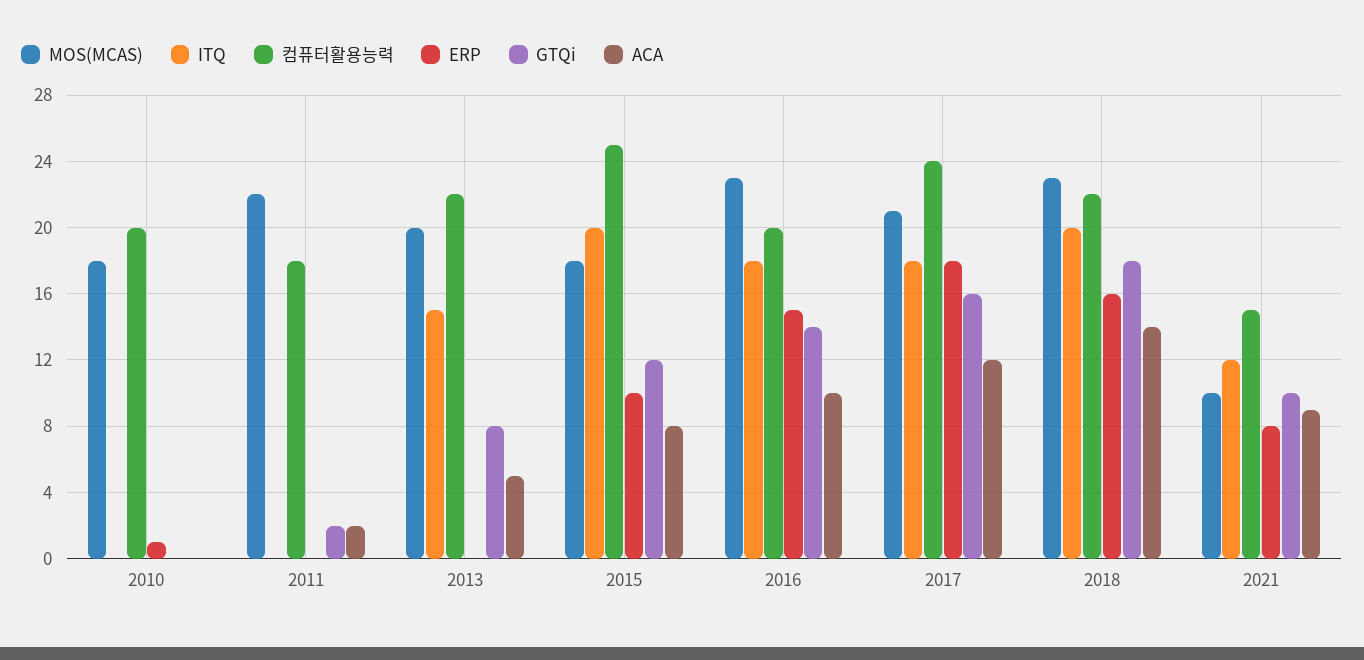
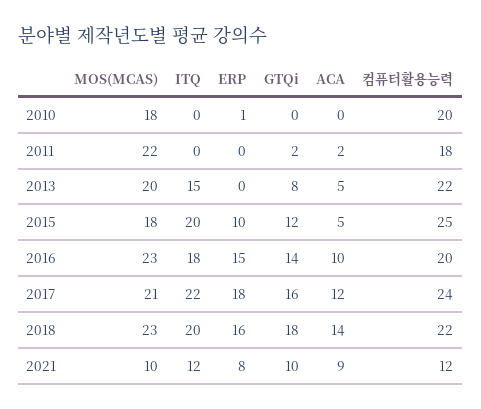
  {
    "MOS(MCAS)": {
      "2010": 18,
      "2011": 22,
      "2013": 20,
      "2015": 18,
      "2016": 23,
      "2017": 21,
      "2018": 23,
      "2021": 10
    },
    "ITQ": {
      "2010": 0,
      "2011": 0,
      "2013": 15,
      "2015": 20,
      "2016": 18,
-     "2017": 18,
+     "2017": 22,
      "2018": 20,
      "2021": 12
    },
    "컴퓨터활용능력": {
      "2010": 20,
      "2011": 18,
      "2013": 22,
      "2015": 25,
      "2016": 20,
      "2017": 24,
      "2018": 22,
-     "2021": 15
+     "2021": 12
    },
    "ERP": {
      "2010": 1,
      "2011": 0,
      "2013": 0,
      "2015": 10,
      "2016": 15,
      "2017": 18,
      "2018": 16,
      "2021": 8
    },
    "GTQi": {
      "2010": 0,
      "2011": 2,
      "2013": 8,
      "2015": 12,
      "2016": 14,
      "2017": 16,
      "2018": 18,
      "2021": 10
    },
    "ACA": {
      "2010": 0,
      "2011": 2,
      "2013": 5,
-     "2015": 8,
+     "2015": 5,
      "2016": 10,
      "2017": 12,
      "2018": 14,
      "2021": 9
    }
  }

